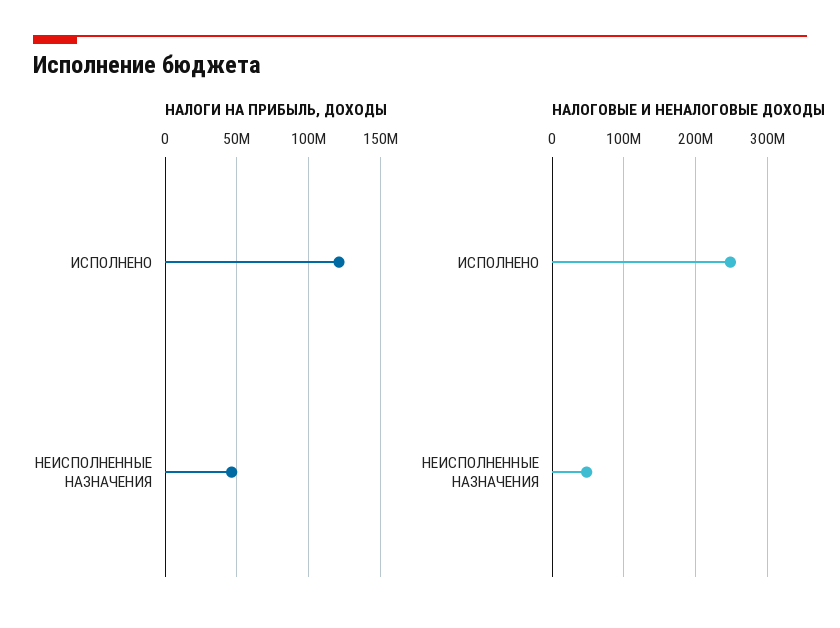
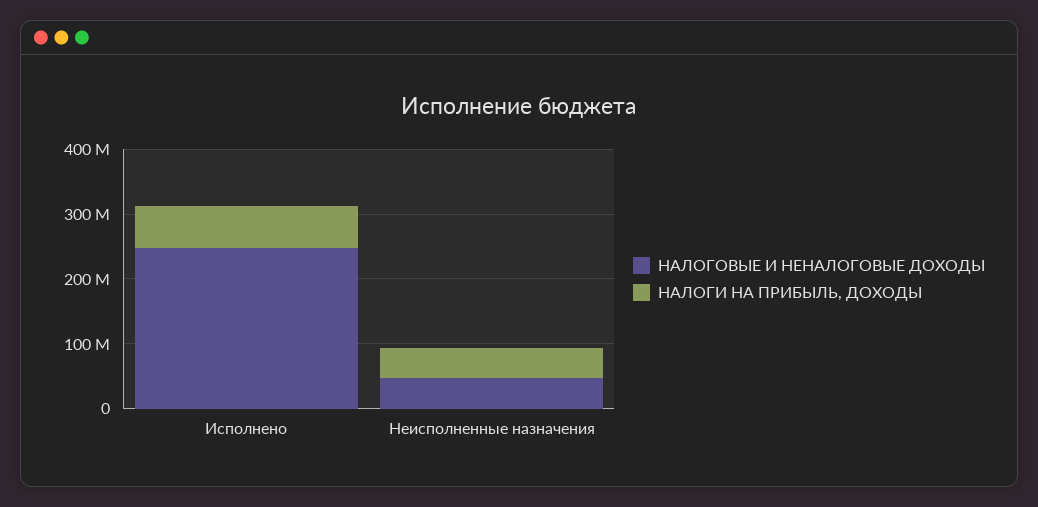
  {
    "НАЛОГИ НА ПРИБЫЛЬ, ДОХОДЫ": {
-     "ИСПОЛНЕНО": 120000000,
+     "ИСПОЛНЕНО": 60000000,
      "НЕИСПОЛНЕННЫЕ НАЗНАЧЕНИЯ": 45000000
    },
    "НАЛОГОВЫЕ И НЕНАЛОГОВЫЕ ДОХОДЫ": {
      "ИСПОЛНЕНО": 250000000,
      "НЕИСПОЛНЕННЫЕ НАЗНАЧЕНИЯ": 50000000
    }
  }

